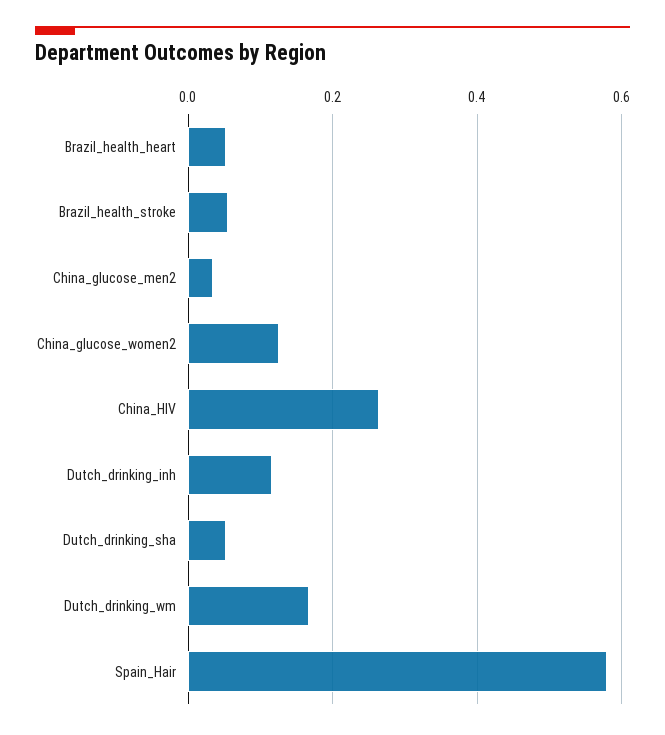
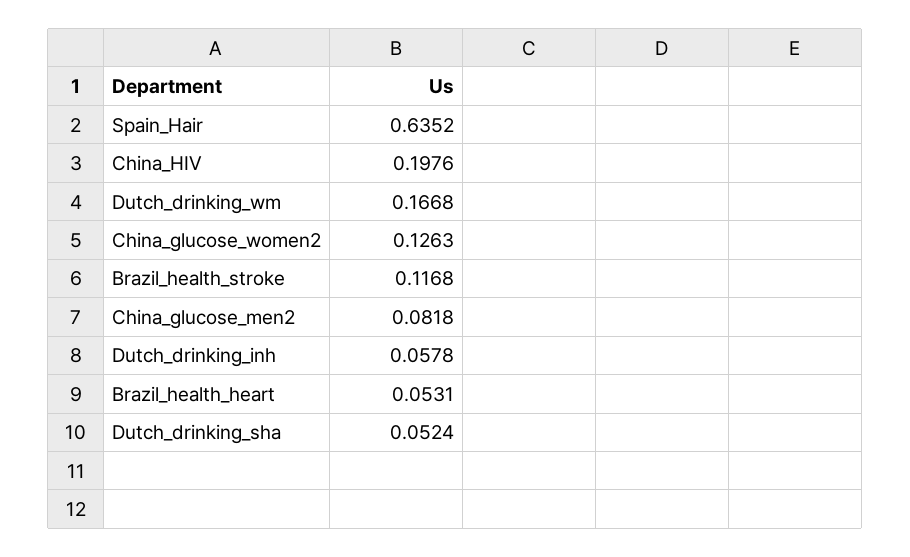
  {
    "Brazil_health_heart": 0.0531,
-   "Brazil_health_stroke": 0.06,
+   "Brazil_health_stroke": 0.1168,
-   "China_glucose_men2": 0.04,
+   "China_glucose_men2": 0.0818,
    "China_glucose_women2": 0.1263,
-   "China_HIV": 0.26,
+   "China_HIV": 0.1976,
-   "Dutch_drinking_inh": 0.12,
+   "Dutch_drinking_inh": 0.0578,
    "Dutch_drinking_sha": 0.0524,
    "Dutch_drinking_wm": 0.1668,
-   "Spain_Hair": 0.58
+   "Spain_Hair": 0.6352
  }

